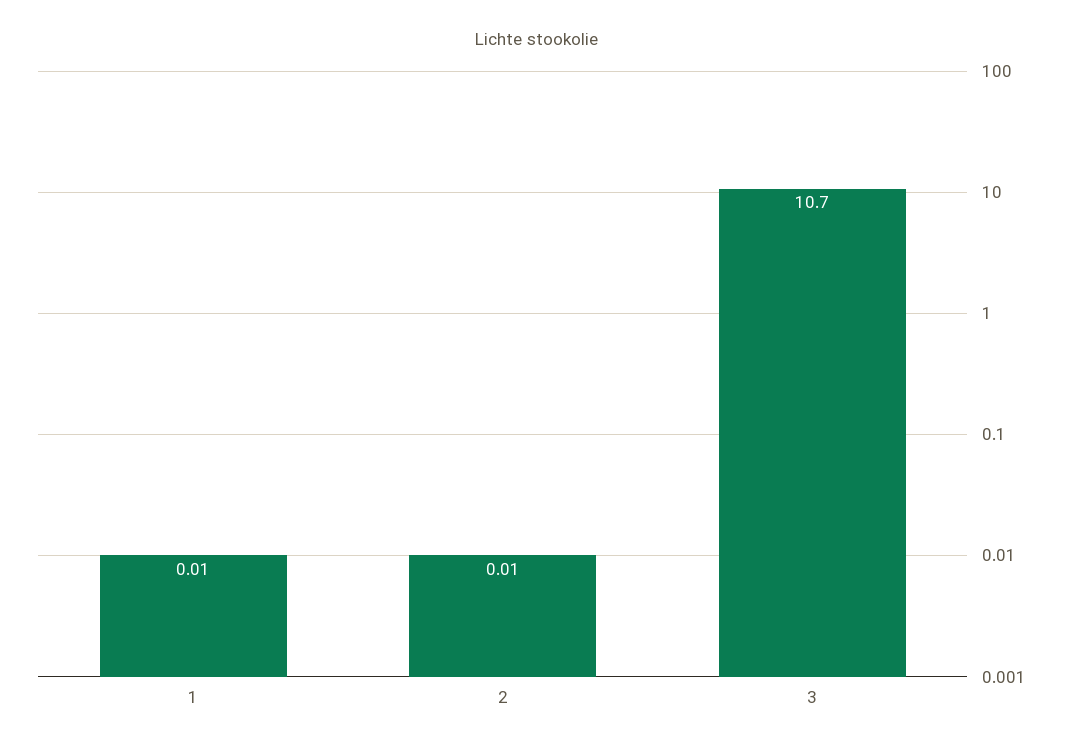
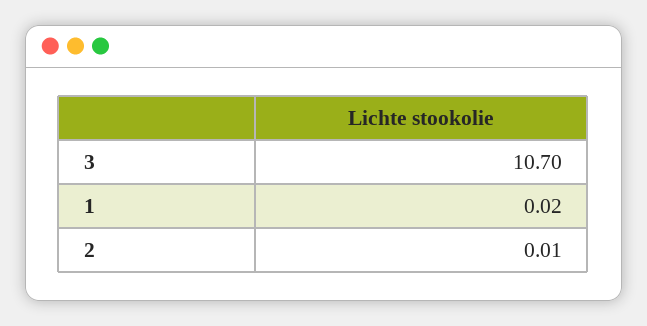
  {
-   "1": 0.01,
+   "1": 0.02,
    "2": 0.01,
    "3": 10.7
  }

